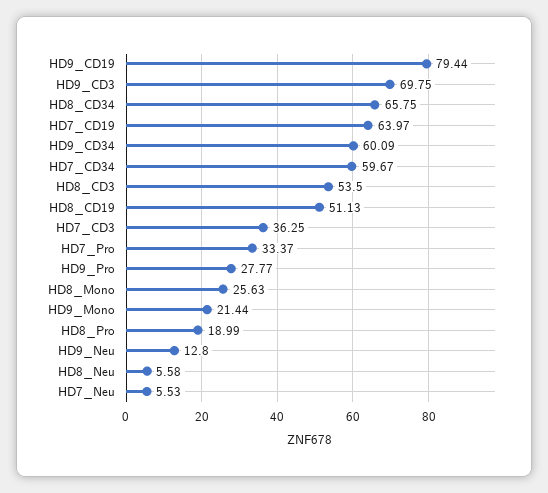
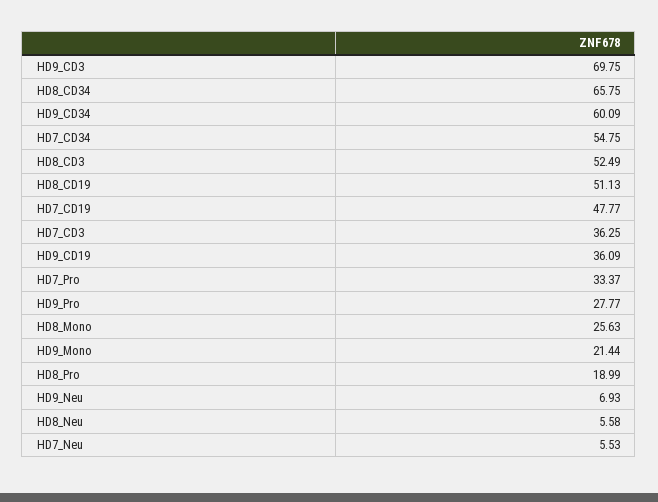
  {
-   "HD9_CD19": 79.44,
+   "HD9_CD19": 36.09,
    "HD9_CD3": 69.75,
    "HD8_CD34": 65.75,
-   "HD7_CD19": 63.97,
+   "HD7_CD19": 47.77,
    "HD9_CD34": 60.09,
-   "HD7_CD34": 59.67,
+   "HD7_CD34": 54.75,
-   "HD8_CD3": 53.5,
+   "HD8_CD3": 52.49,
    "HD8_CD19": 51.13,
    "HD7_CD3": 36.25,
    "HD7_Pro": 33.37,
    "HD9_Pro": 27.77,
    "HD8_Mono": 25.63,
    "HD9_Mono": 21.44,
    "HD8_Pro": 18.99,
-   "HD9_Neu": 12.8,
+   "HD9_Neu": 6.93,
    "HD8_Neu": 5.58,
    "HD7_Neu": 5.53
  }

